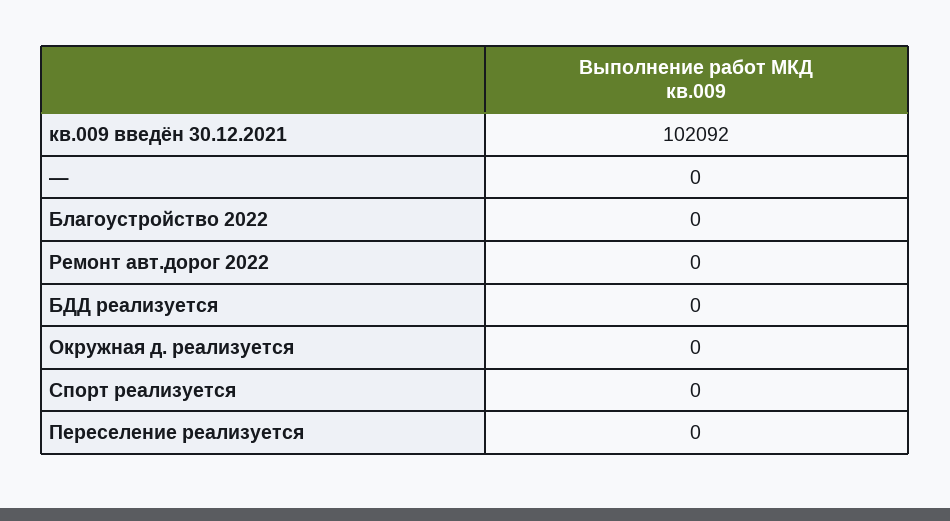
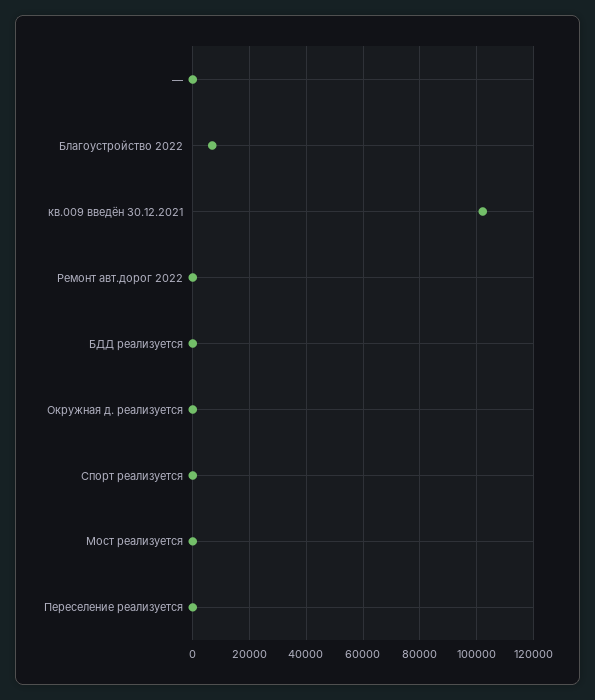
  {
    "кв.009 введён 30.12.2021": 102092,
    "—": 0,
-   "Благоустройство 2022": 0,
+   "Благоустройство 2022": 7500,
    "Ремонт авт.дорог 2022": 0,
    "БДД реализуется": 0,
    "Окружная д. реализуется": 0,
    "Спорт реализуется": 0,
-   "Переселение реализуется": 0
+   "Переселение реализуется": 0,
+   "Мост реализуется": 0
  }

